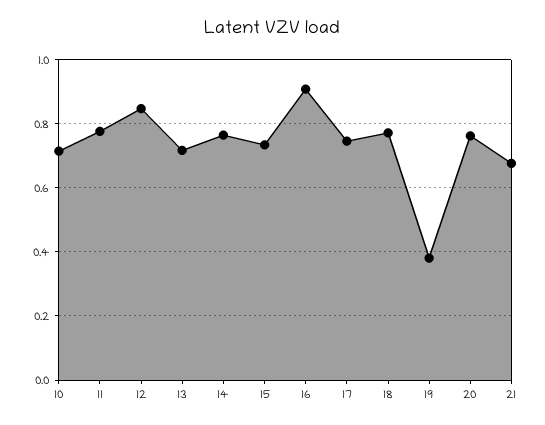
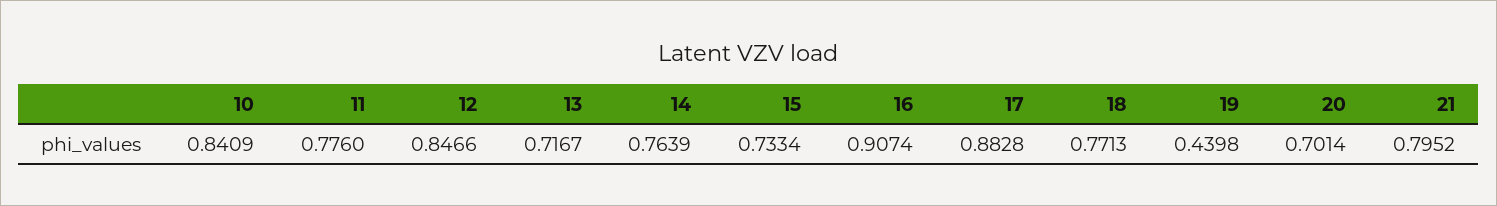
  {
-   "10": 0.72,
+   "10": 0.8409,
    "11": 0.776,
    "12": 0.8466,
    "13": 0.7167,
    "14": 0.7639,
    "15": 0.7334,
    "16": 0.9074,
-   "17": 0.74,
+   "17": 0.8828,
    "18": 0.7713,
-   "19": 0.38,
+   "19": 0.4398,
-   "20": 0.76,
+   "20": 0.7014,
-   "21": 0.68
+   "21": 0.7952
  }

